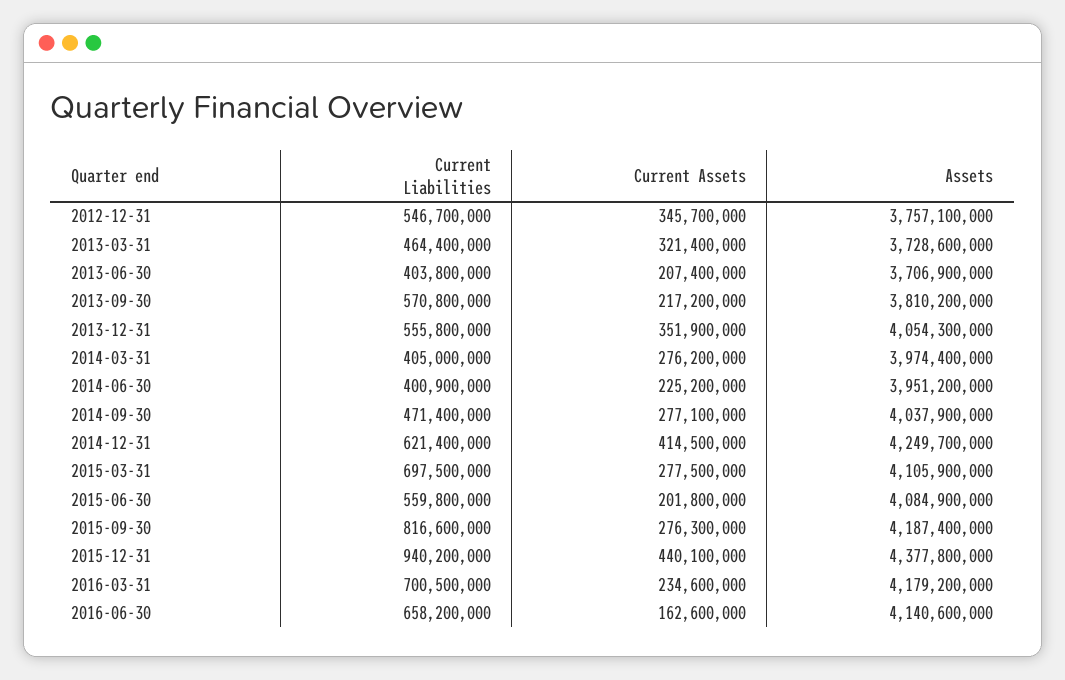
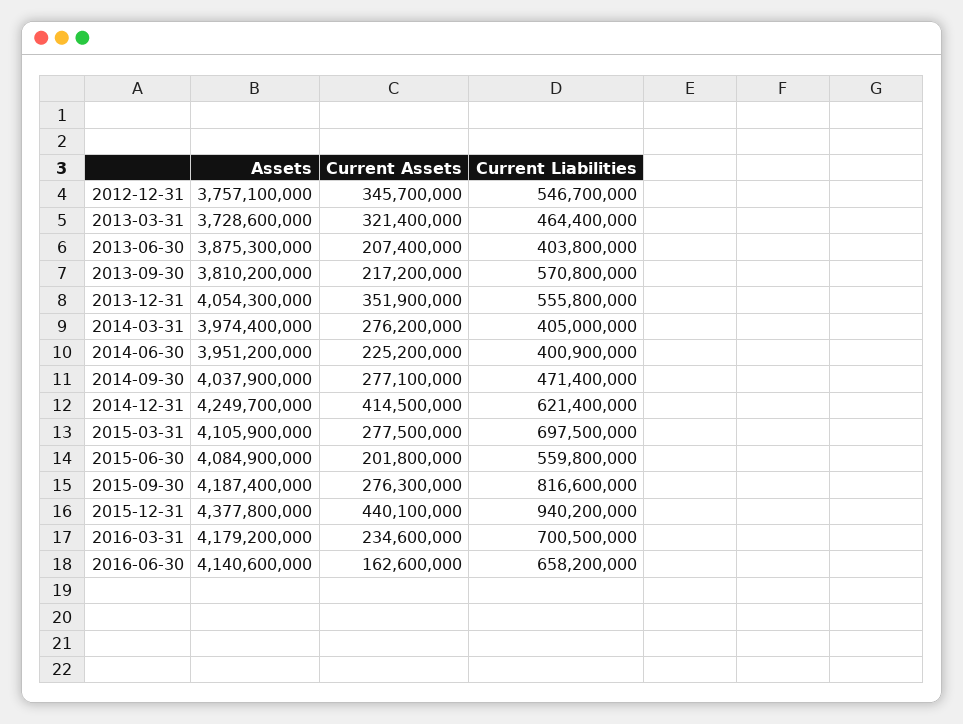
  {
    "Current Liabilities": {
      "2012-12-31": 546700000,
      "2013-03-31": 464400000,
      "2013-06-30": 403800000,
      "2013-09-30": 570800000,
      "2013-12-31": 555800000,
      "2014-03-31": 405000000,
      "2014-06-30": 400900000,
      "2014-09-30": 471400000,
      "2014-12-31": 621400000,
      "2015-03-31": 697500000,
      "2015-06-30": 559800000,
      "2015-09-30": 816600000,
      "2015-12-31": 940200000,
      "2016-03-31": 700500000,
      "2016-06-30": 658200000
    },
    "Current Assets": {
      "2012-12-31": 345700000,
      "2013-03-31": 321400000,
      "2013-06-30": 207400000,
      "2013-09-30": 217200000,
      "2013-12-31": 351900000,
      "2014-03-31": 276200000,
      "2014-06-30": 225200000,
      "2014-09-30": 277100000,
      "2014-12-31": 414500000,
      "2015-03-31": 277500000,
      "2015-06-30": 201800000,
      "2015-09-30": 276300000,
      "2015-12-31": 440100000,
      "2016-03-31": 234600000,
      "2016-06-30": 162600000
    },
    "Assets": {
      "2012-12-31": 3757100000,
      "2013-03-31": 3728600000,
-     "2013-06-30": 3706900000,
+     "2013-06-30": 3875300000,
      "2013-09-30": 3810200000,
      "2013-12-31": 4054300000,
      "2014-03-31": 3974400000,
      "2014-06-30": 3951200000,
      "2014-09-30": 4037900000,
      "2014-12-31": 4249700000,
      "2015-03-31": 4105900000,
      "2015-06-30": 4084900000,
      "2015-09-30": 4187400000,
      "2015-12-31": 4377800000,
      "2016-03-31": 4179200000,
      "2016-06-30": 4140600000
    }
  }

